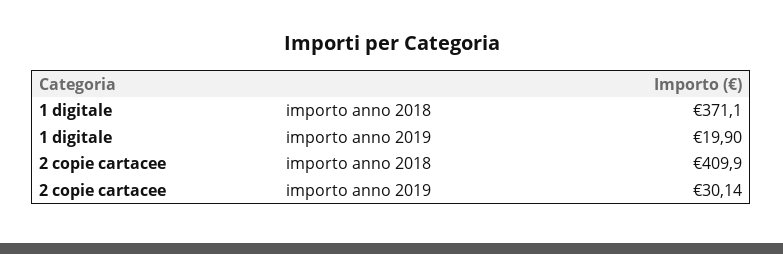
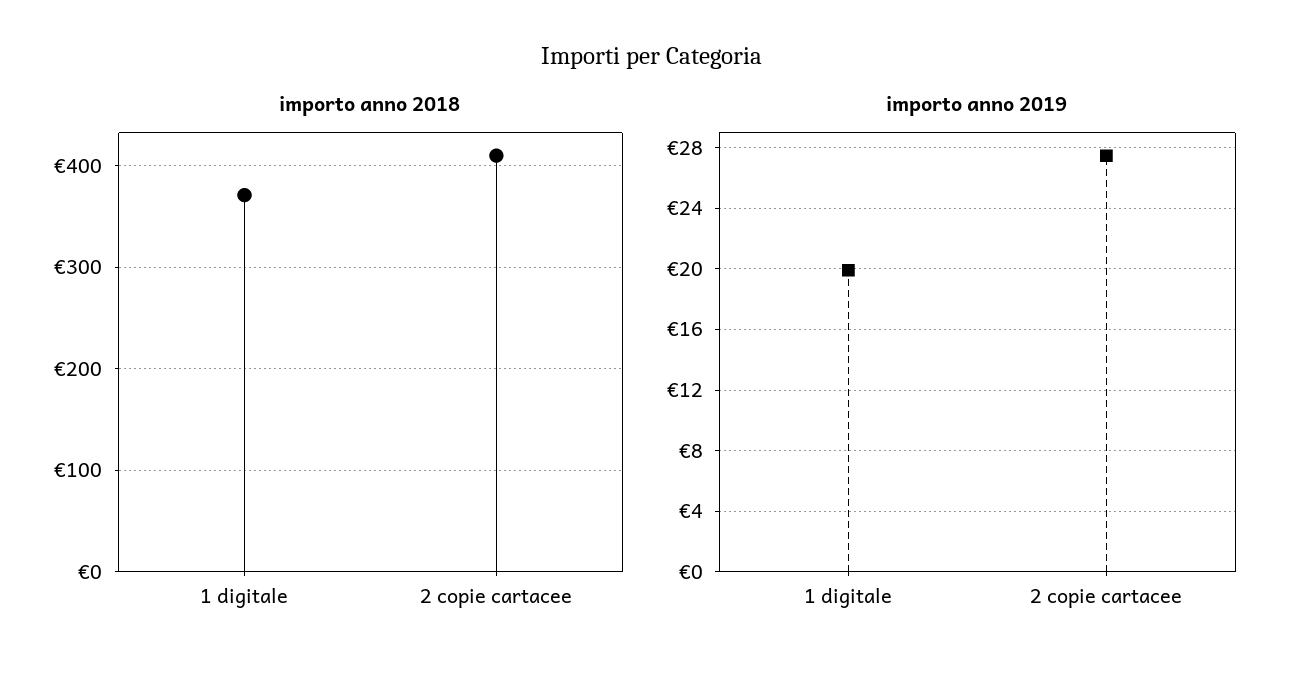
  {
    "importo anno 2018": {
      "1 digitale": 371.1,
      "2 copie cartacee": 409.9
    },
    "importo anno 2019": {
      "1 digitale": 19.9,
-     "2 copie cartacee": 30.14
+     "2 copie cartacee": 27.5
    }
  }

